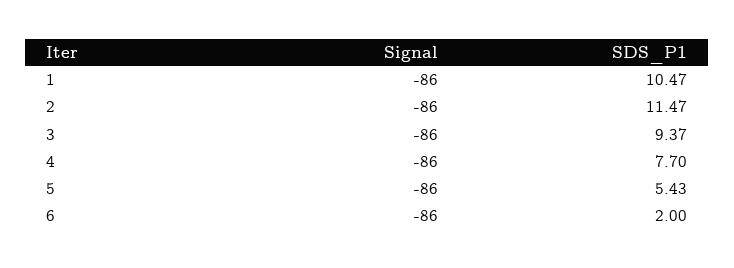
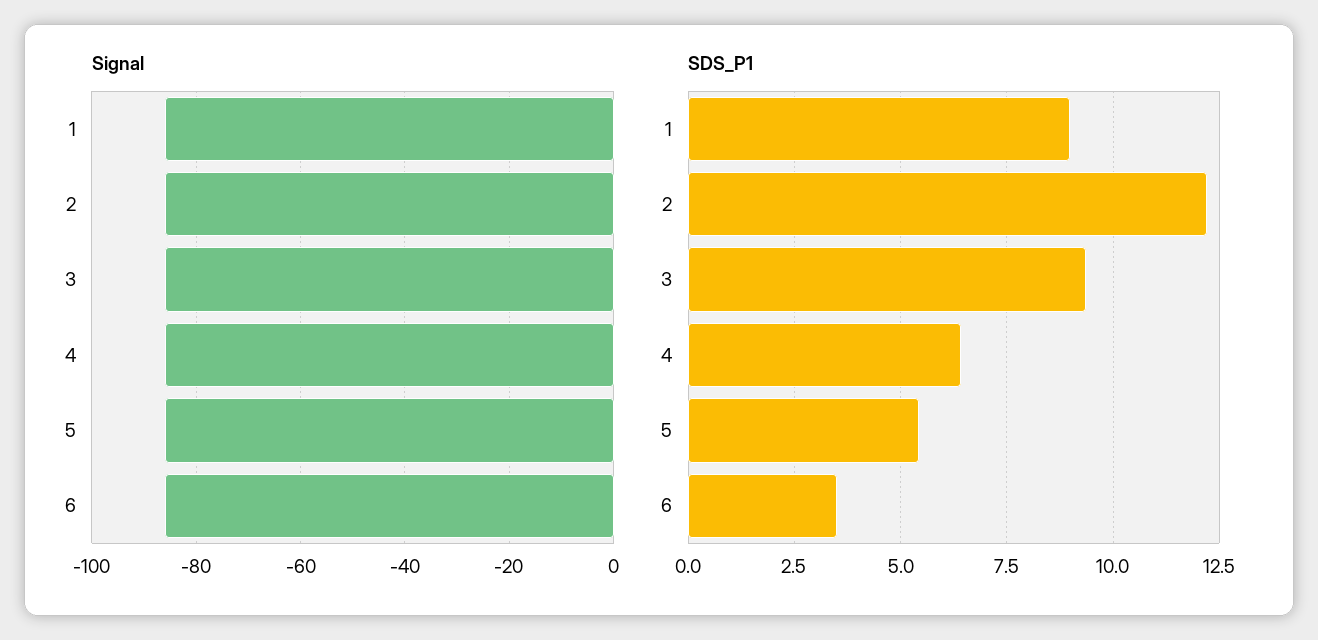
  {
    "Signal": {
      "1": -86,
      "2": -86,
      "3": -86,
      "4": -86,
      "5": -86,
      "6": -86
    },
    "SDS_P1": {
-     "1": 10.47,
+     "1": 9,
-     "2": 11.47,
+     "2": 12.25,
      "3": 9.37,
-     "4": 7.7,
+     "4": 6.5,
      "5": 5.43,
-     "6": 2
+     "6": 3.5
    }
  }

